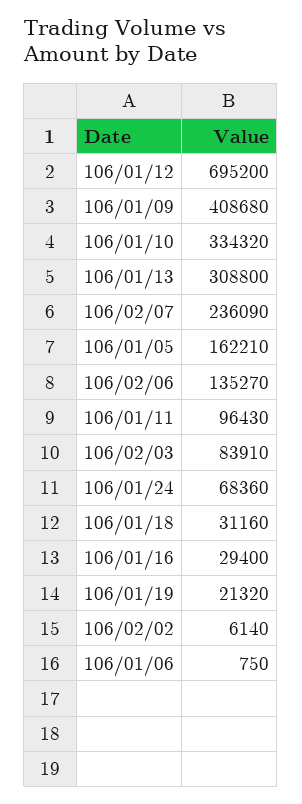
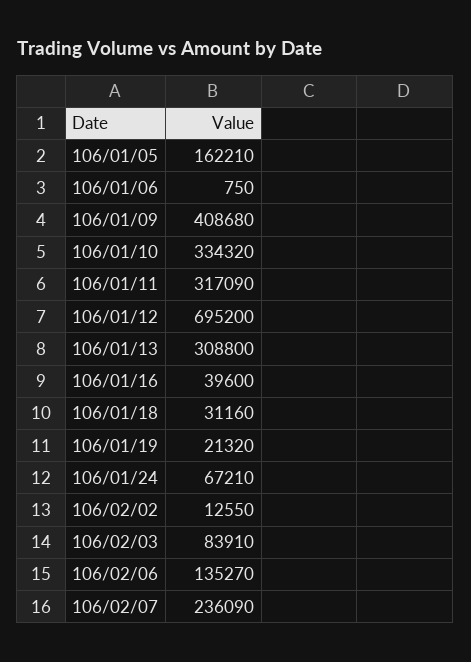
  {
    "106/01/12": 695200,
    "106/01/09": 408680,
    "106/01/10": 334320,
    "106/01/13": 308800,
    "106/02/07": 236090,
    "106/01/05": 162210,
    "106/02/06": 135270,
-   "106/01/11": 96430,
+   "106/01/11": 317090,
    "106/02/03": 83910,
-   "106/01/24": 68360,
+   "106/01/24": 67210,
    "106/01/18": 31160,
-   "106/01/16": 29400,
+   "106/01/16": 39600,
    "106/01/19": 21320,
-   "106/02/02": 6140,
+   "106/02/02": 12550,
    "106/01/06": 750
  }

